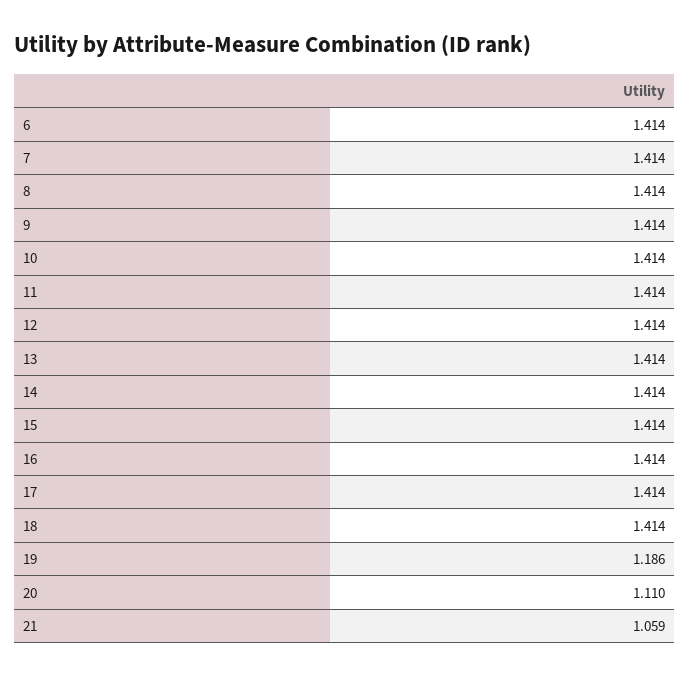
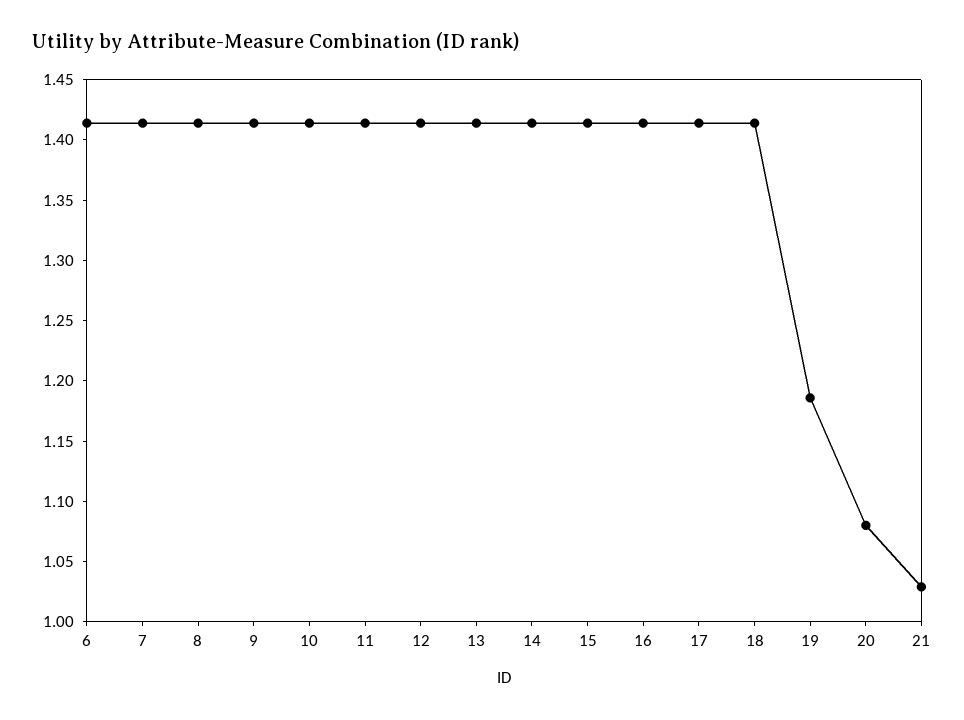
  {
    "6": 1.414,
    "7": 1.414,
    "8": 1.414,
    "9": 1.414,
    "10": 1.414,
    "11": 1.414,
    "12": 1.414,
    "13": 1.414,
    "14": 1.414,
    "15": 1.414,
    "16": 1.414,
    "17": 1.414,
    "18": 1.414,
    "19": 1.186,
-   "20": 1.11,
+   "20": 1.08,
-   "21": 1.059
+   "21": 1.03
  }

